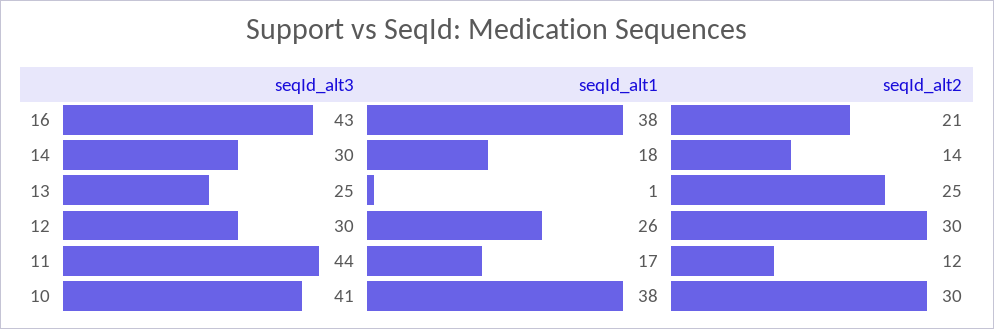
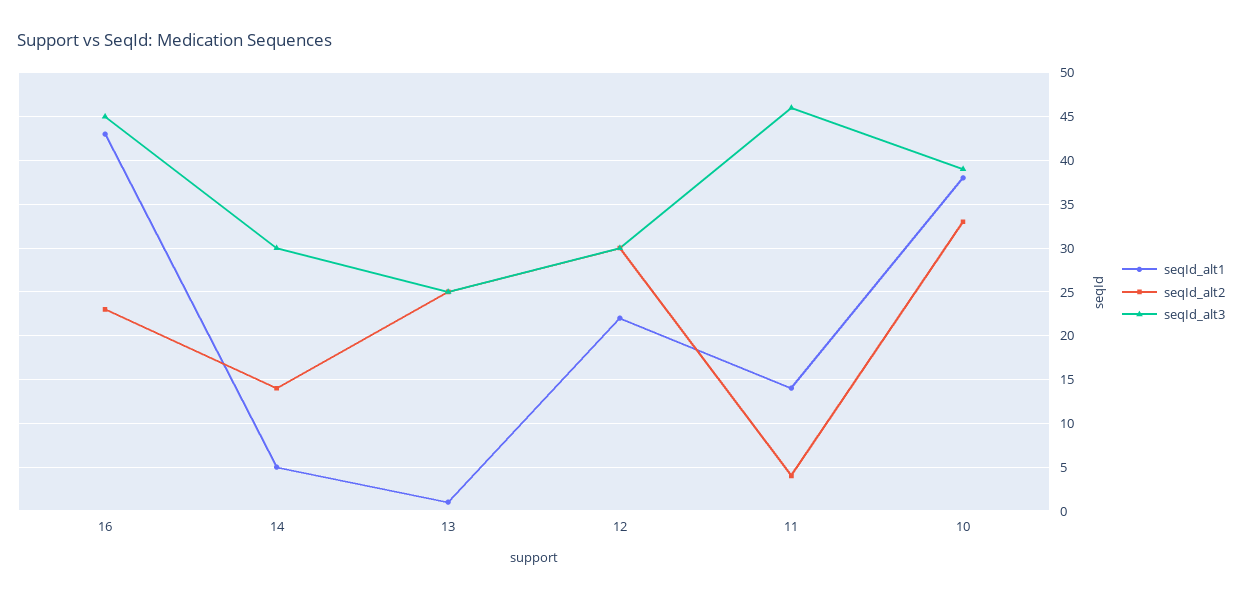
  {
    "seqId_alt3": {
-     "16": 43,
+     "16": 45,
      "14": 30,
      "13": 25,
      "12": 30,
-     "11": 44,
+     "11": 46,
-     "10": 41
+     "10": 39
    },
    "seqId_alt1": {
-     "16": 38,
+     "16": 43,
-     "14": 18,
+     "14": 5,
      "13": 1,
-     "12": 26,
+     "12": 22,
-     "11": 17,
+     "11": 14,
      "10": 38
    },
    "seqId_alt2": {
-     "16": 21,
+     "16": 23,
      "14": 14,
      "13": 25,
      "12": 30,
-     "11": 12,
+     "11": 4,
-     "10": 30
+     "10": 33
    }
  }

